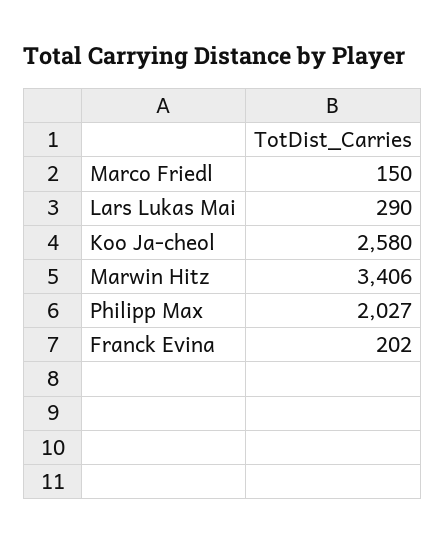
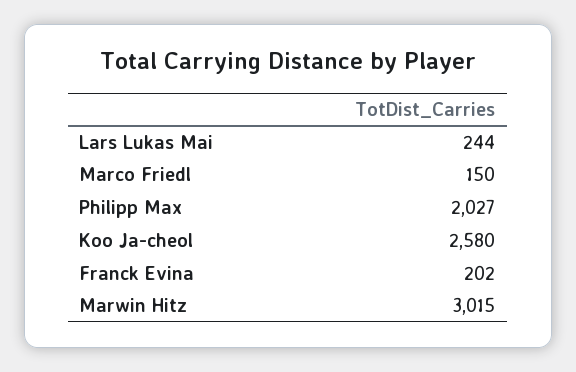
  {
    "Marco Friedl": 150,
-   "Lars Lukas Mai": 290,
+   "Lars Lukas Mai": 244,
    "Koo Ja-cheol": 2580,
-   "Marwin Hitz": 3406,
+   "Marwin Hitz": 3015,
    "Philipp Max": 2027,
    "Franck Evina": 202
  }

